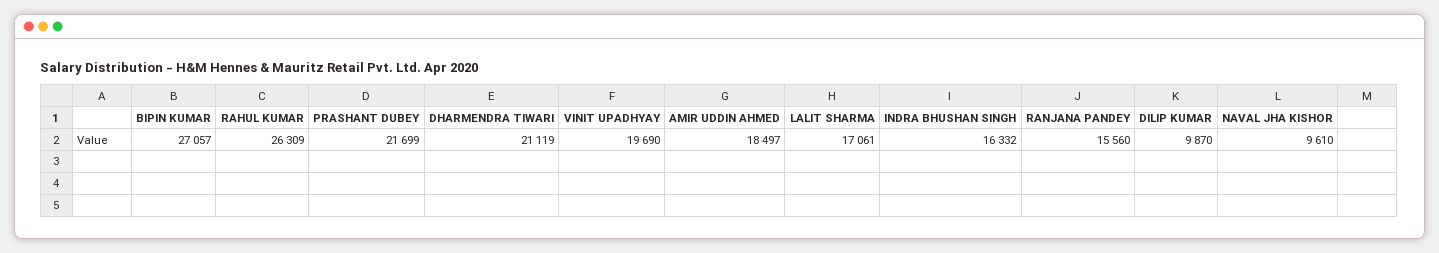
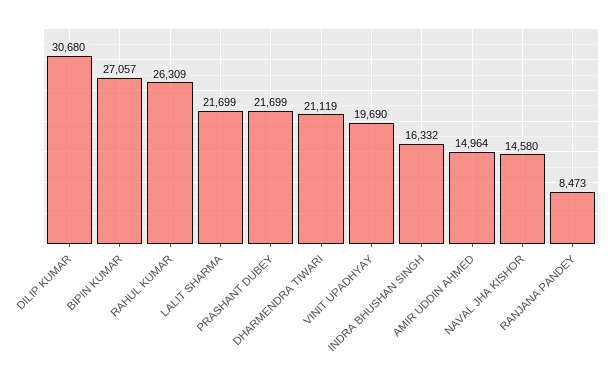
  {
    "BIPIN KUMAR": 27057,
    "RAHUL KUMAR": 26309,
    "PRASHANT DUBEY": 21699,
    "DHARMENDRA TIWARI": 21119,
    "VINIT UPADHYAY": 19690,
-   "AMIR UDDIN AHMED": 18497,
+   "AMIR UDDIN AHMED": 14964,
-   "LALIT SHARMA": 17061,
+   "LALIT SHARMA": 21699,
    "INDRA BHUSHAN SINGH": 16332,
-   "RANJANA PANDEY": 15560,
+   "RANJANA PANDEY": 8473,
-   "DILIP KUMAR": 9870,
+   "DILIP KUMAR": 30680,
-   "NAVAL JHA KISHOR": 9610
+   "NAVAL JHA KISHOR": 14580
  }

